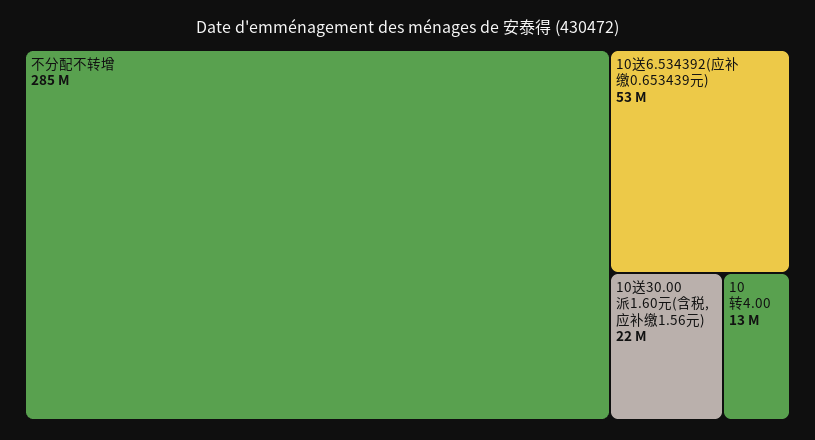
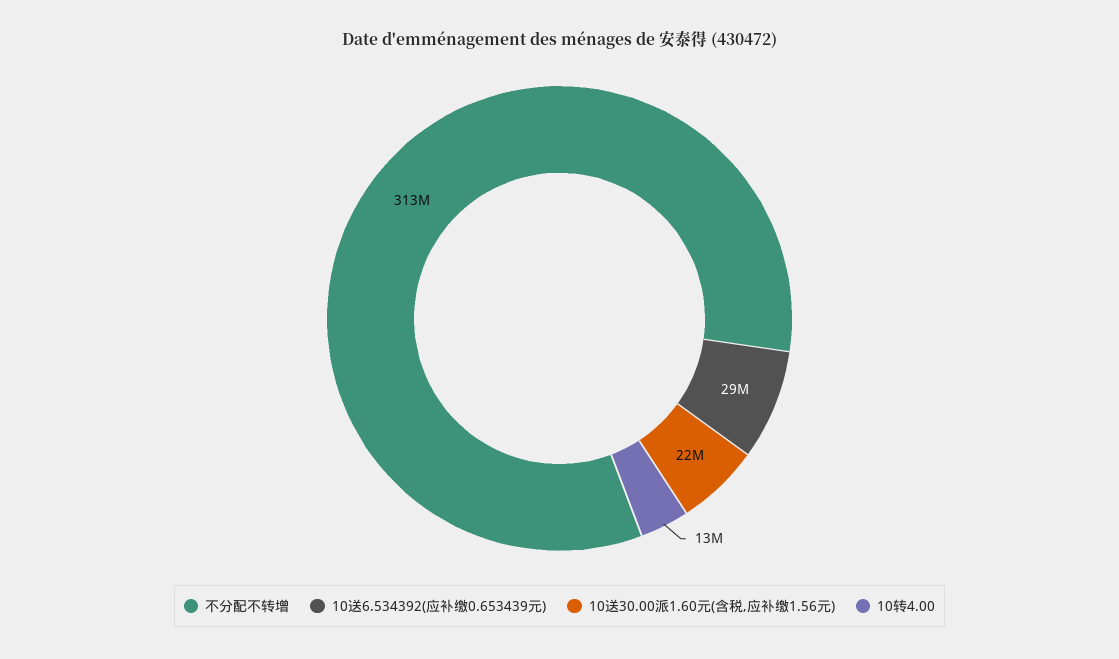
  {
-   "不分配不转增": 285000000,
+   "不分配不转增": 313000000,
-   "10送6.534392(应补缴0.653439元)": 53000000,
+   "10送6.534392(应补缴0.653439元)": 29000000,
    "10送30.00派1.60元(含税,应补缴1.56元)": 22000000,
    "10转4.00": 13000000
  }

